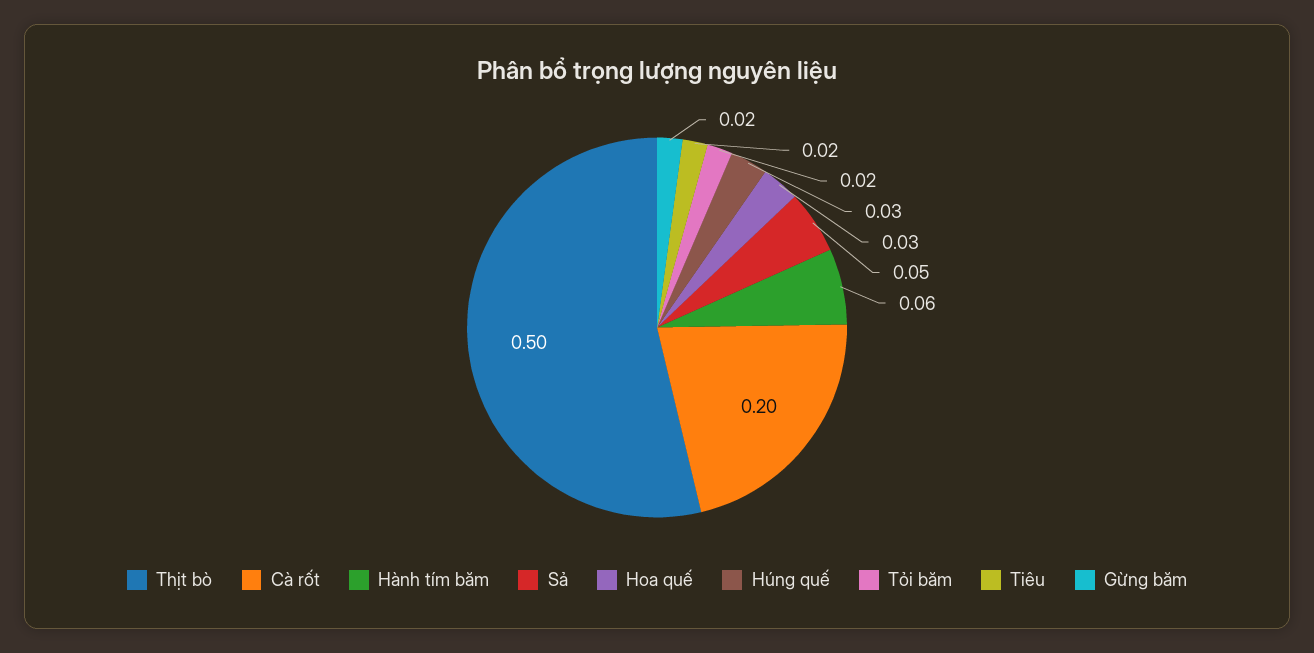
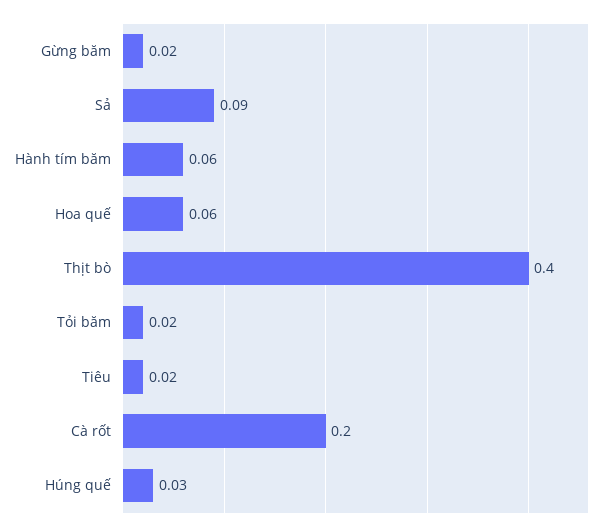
  {
-   "Thịt bò": 0.5,
+   "Thịt bò": 0.4,
    "Cà rốt": 0.2,
    "Hành tím băm": 0.06,
-   "Sả": 0.05,
+   "Sả": 0.09,
-   "Hoa quế": 0.03,
+   "Hoa quế": 0.06,
    "Húng quế": 0.03,
    "Tỏi băm": 0.02,
    "Tiêu": 0.02,
    "Gừng băm": 0.02
  }

